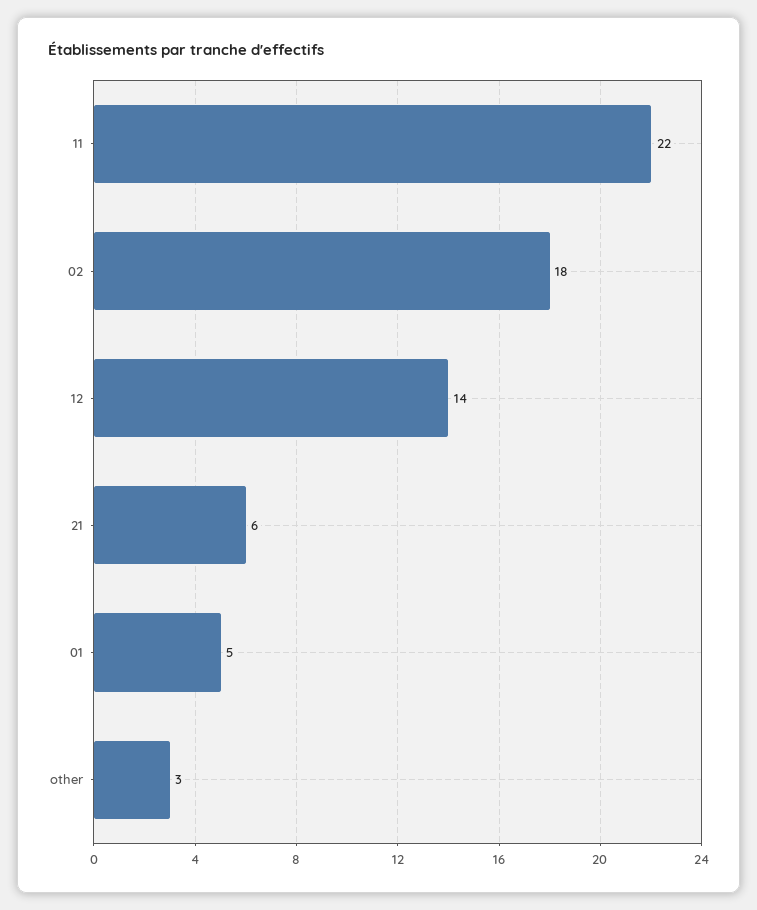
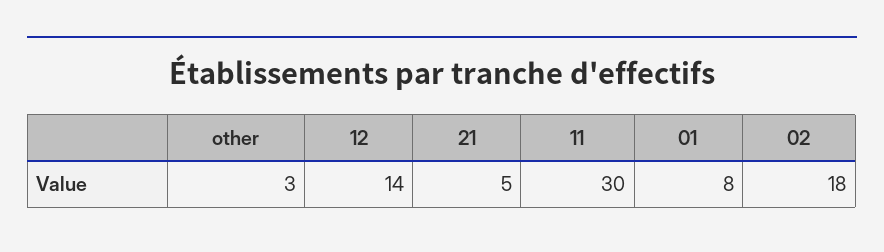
  {
-   "11": 22,
+   "11": 30,
    "02": 18,
    "12": 14,
-   "21": 6,
+   "21": 5,
-   "01": 5,
+   "01": 8,
    "other": 3
  }

